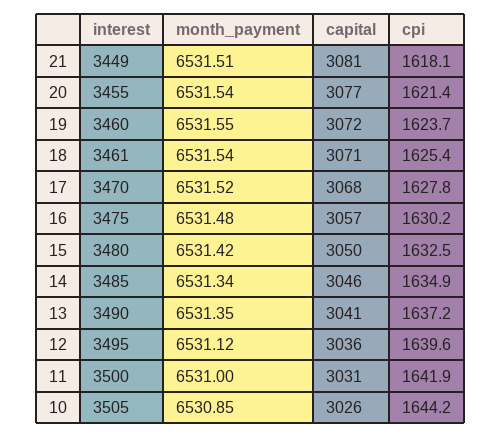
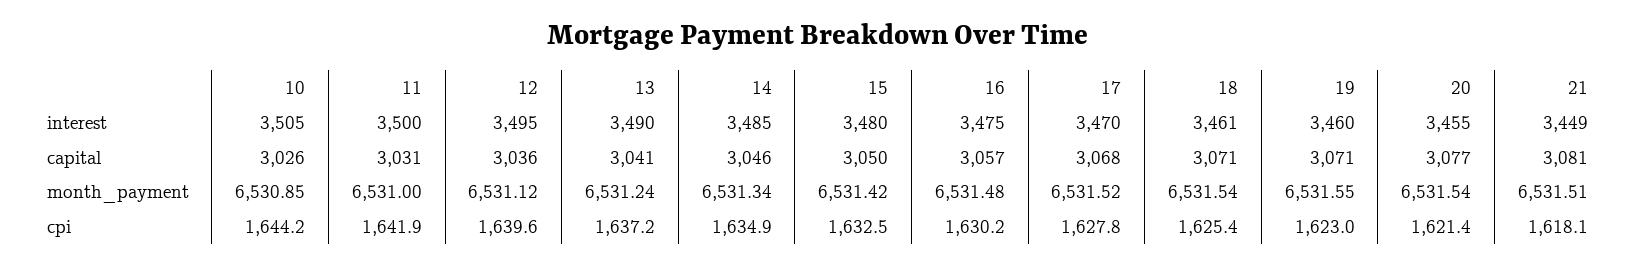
  {
    "interest": {
      "21": 3449,
      "20": 3455,
      "19": 3460,
      "18": 3461,
      "17": 3470,
      "16": 3475,
      "15": 3480,
      "14": 3485,
      "13": 3490,
      "12": 3495,
      "11": 3500,
      "10": 3505
    },
    "month_payment": {
      "21": 6531.51,
      "20": 6531.54,
      "19": 6531.55,
      "18": 6531.54,
      "17": 6531.52,
      "16": 6531.48,
      "15": 6531.42,
      "14": 6531.34,
-     "13": 6531.35,
+     "13": 6531.24,
      "12": 6531.12,
      "11": 6531,
      "10": 6530.85
    },
    "capital": {
      "21": 3081,
      "20": 3077,
-     "19": 3072,
+     "19": 3071,
      "18": 3071,
      "17": 3068,
      "16": 3057,
      "15": 3050,
      "14": 3046,
      "13": 3041,
      "12": 3036,
      "11": 3031,
      "10": 3026
    },
    "cpi": {
      "21": 1618.1,
      "20": 1621.4,
-     "19": 1623.7,
+     "19": 1623,
      "18": 1625.4,
      "17": 1627.8,
      "16": 1630.2,
      "15": 1632.5,
      "14": 1634.9,
      "13": 1637.2,
      "12": 1639.6,
      "11": 1641.9,
      "10": 1644.2
    }
  }

